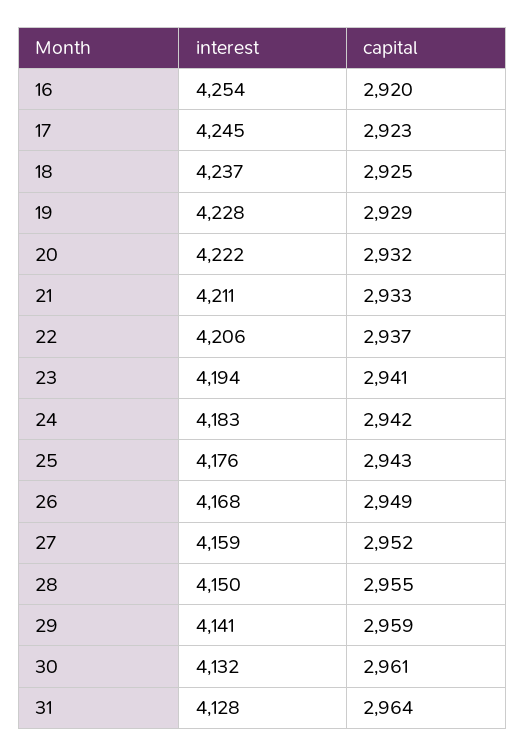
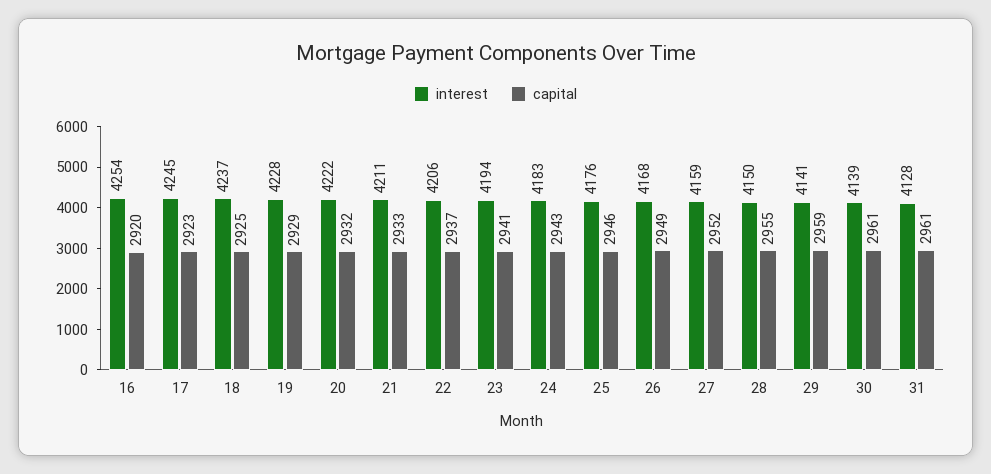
  {
    "interest": {
      "16": 4254,
      "17": 4245,
      "18": 4237,
      "19": 4228,
      "20": 4222,
      "21": 4211,
      "22": 4206,
      "23": 4194,
      "24": 4183,
      "25": 4176,
      "26": 4168,
      "27": 4159,
      "28": 4150,
      "29": 4141,
-     "30": 4132,
+     "30": 4139,
      "31": 4128
    },
    "capital": {
      "16": 2920,
      "17": 2923,
      "18": 2925,
      "19": 2929,
      "20": 2932,
      "21": 2933,
      "22": 2937,
      "23": 2941,
-     "24": 2942,
+     "24": 2943,
-     "25": 2943,
+     "25": 2946,
      "26": 2949,
      "27": 2952,
      "28": 2955,
      "29": 2959,
      "30": 2961,
-     "31": 2964
+     "31": 2961
    }
  }

